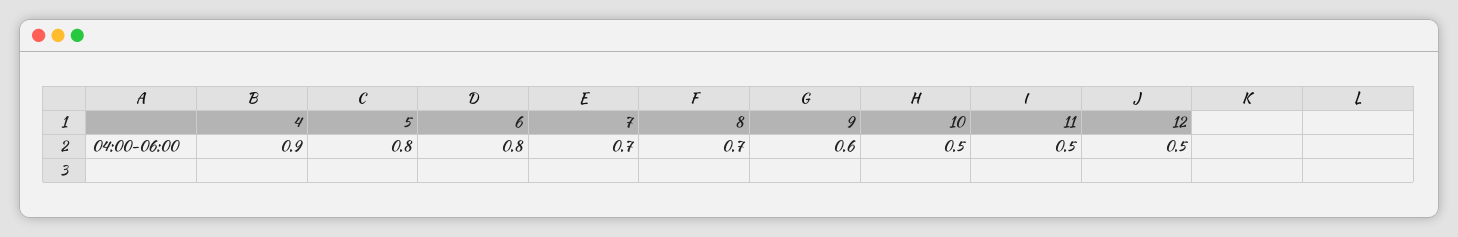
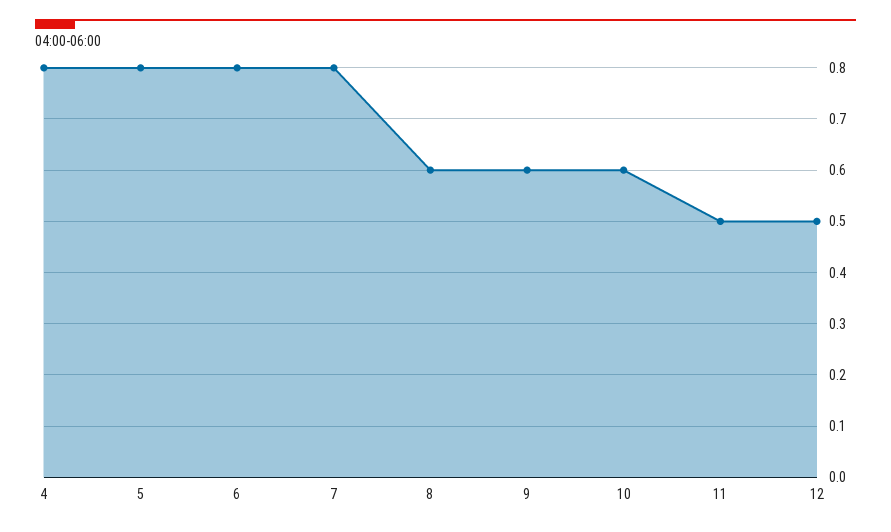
  {
-   "4": 0.9,
+   "4": 0.8,
    "5": 0.8,
    "6": 0.8,
-   "7": 0.7,
+   "7": 0.8,
-   "8": 0.7,
+   "8": 0.6,
    "9": 0.6,
-   "10": 0.5,
+   "10": 0.6,
    "11": 0.5,
    "12": 0.5
  }

